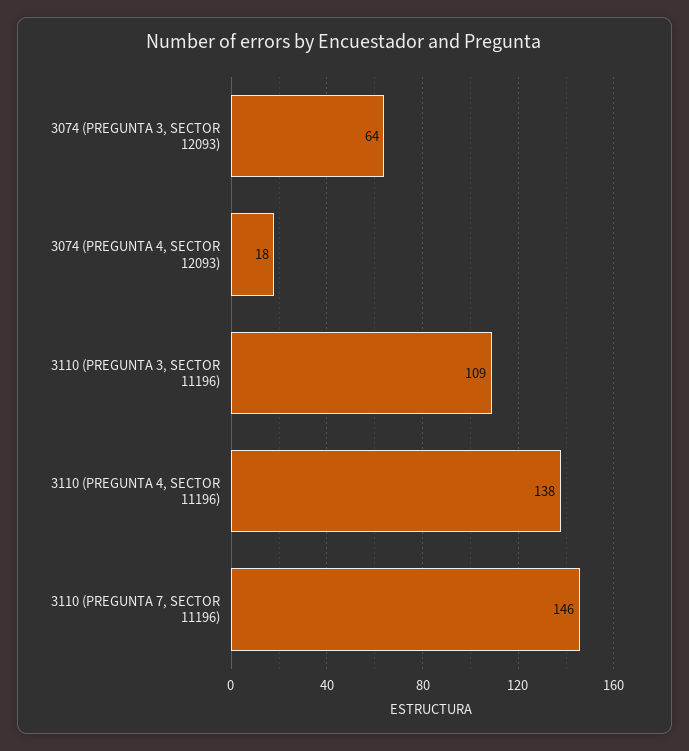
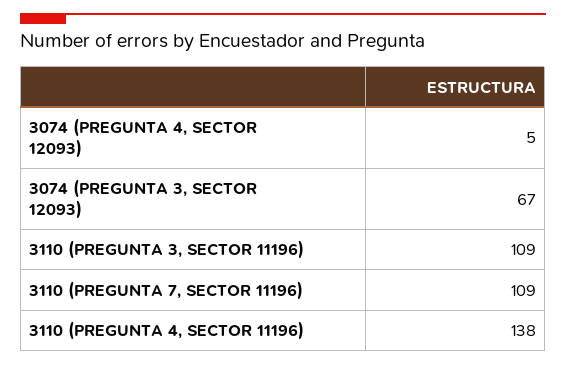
  {
-   "3074 (PREGUNTA 3, SECTOR 12093)": 64,
+   "3074 (PREGUNTA 3, SECTOR 12093)": 67,
-   "3074 (PREGUNTA 4, SECTOR 12093)": 18,
+   "3074 (PREGUNTA 4, SECTOR 12093)": 5,
    "3110 (PREGUNTA 3, SECTOR 11196)": 109,
    "3110 (PREGUNTA 4, SECTOR 11196)": 138,
-   "3110 (PREGUNTA 7, SECTOR 11196)": 146
+   "3110 (PREGUNTA 7, SECTOR 11196)": 109
  }

